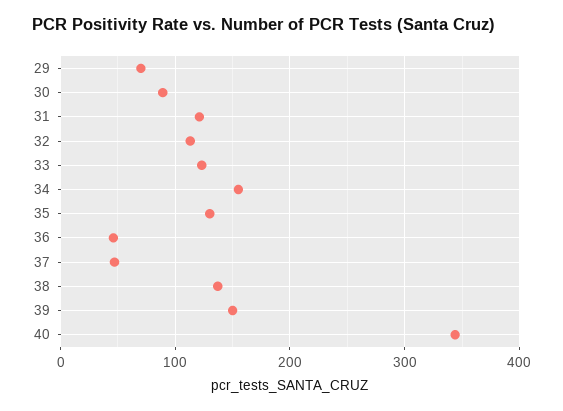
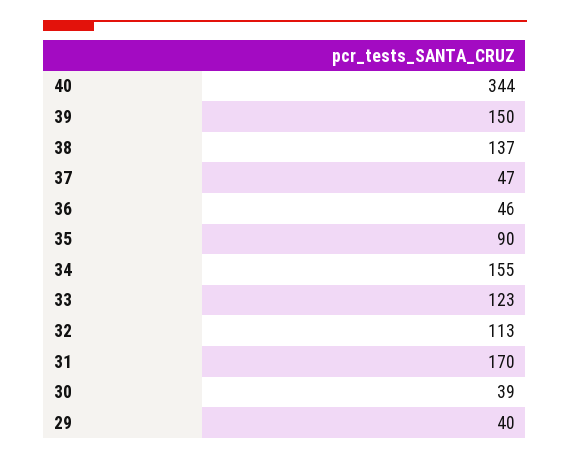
  {
-   "29": 70,
+   "29": 40,
-   "30": 90,
+   "30": 39,
-   "31": 120,
+   "31": 170,
    "32": 113,
    "33": 123,
    "34": 155,
-   "35": 130,
+   "35": 90,
    "36": 46,
    "37": 47,
    "38": 137,
    "39": 150,
    "40": 344
  }

